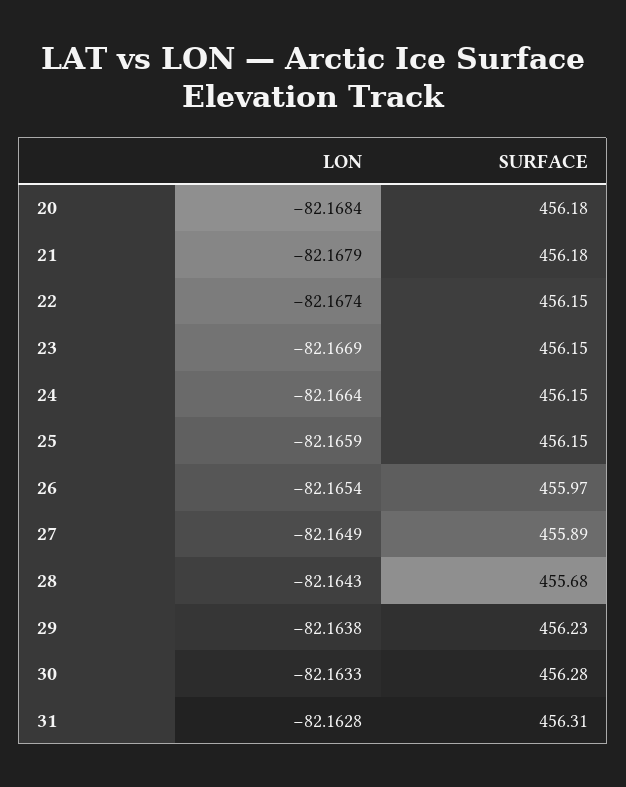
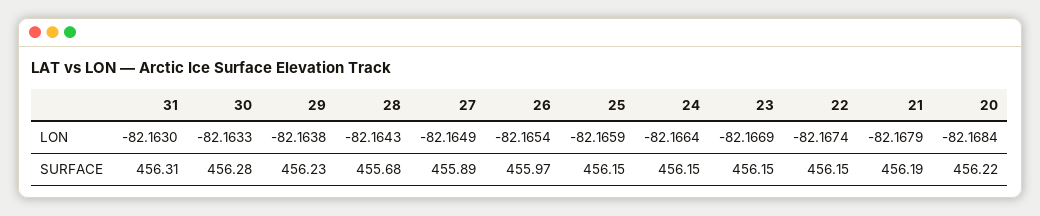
  {
    "LON": {
      "20": -82.1684,
      "21": -82.1679,
      "22": -82.1674,
      "23": -82.1669,
      "24": -82.1664,
      "25": -82.1659,
      "26": -82.1654,
      "27": -82.1649,
      "28": -82.1643,
      "29": -82.1638,
      "30": -82.1633,
-     "31": -82.1628
+     "31": -82.163
    },
    "SURFACE": {
-     "20": 456.18,
+     "20": 456.22,
-     "21": 456.18,
+     "21": 456.19,
      "22": 456.15,
      "23": 456.15,
      "24": 456.15,
      "25": 456.15,
      "26": 455.97,
      "27": 455.89,
      "28": 455.68,
      "29": 456.23,
      "30": 456.28,
      "31": 456.31
    }
  }

